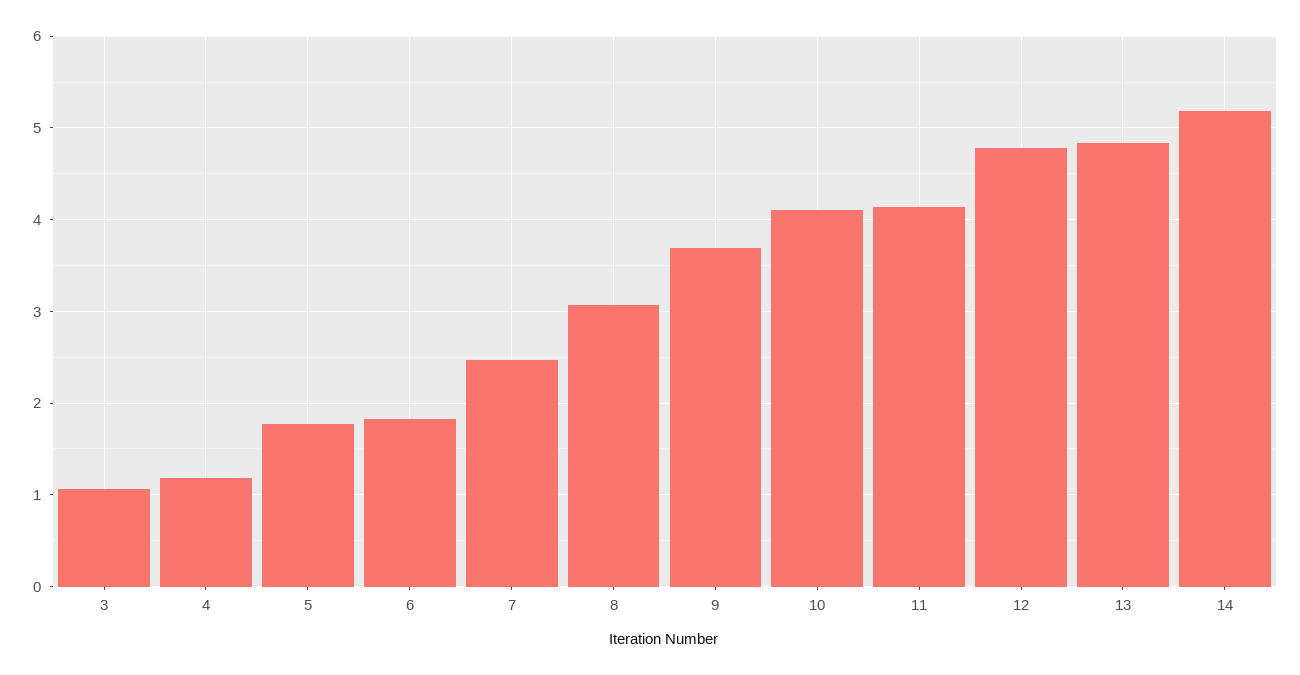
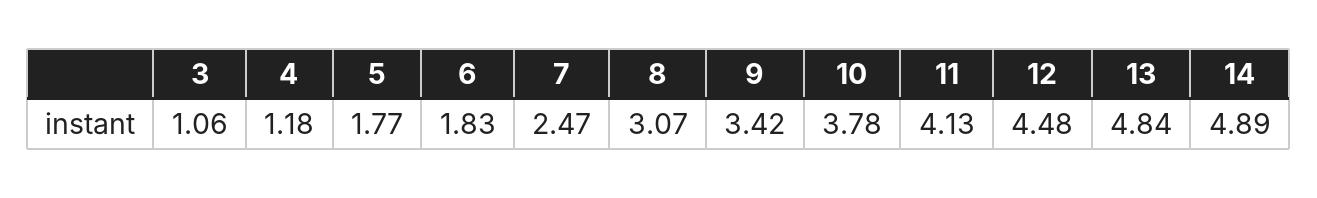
  {
    "3": 1.06,
    "4": 1.18,
    "5": 1.77,
    "6": 1.83,
    "7": 2.47,
    "8": 3.07,
-   "9": 3.7,
+   "9": 3.42,
-   "10": 4.1,
+   "10": 3.78,
    "11": 4.13,
-   "12": 4.8,
+   "12": 4.48,
    "13": 4.84,
-   "14": 5.2
+   "14": 4.89
  }

